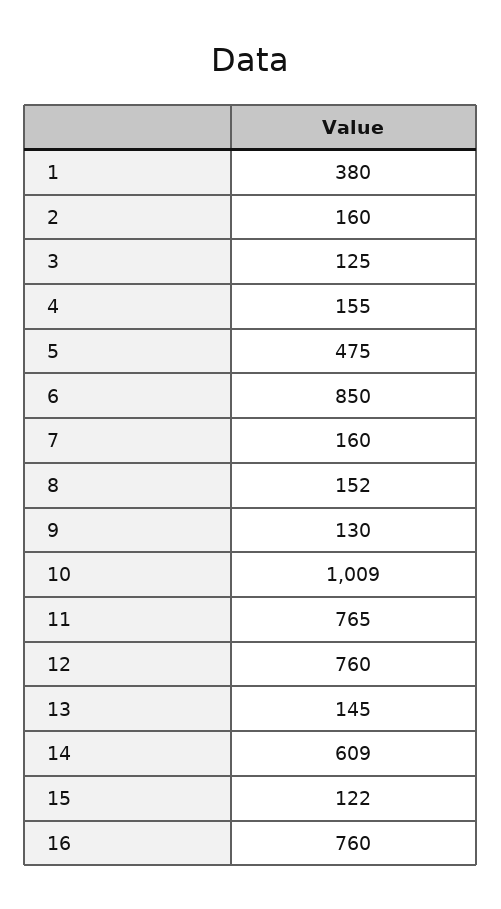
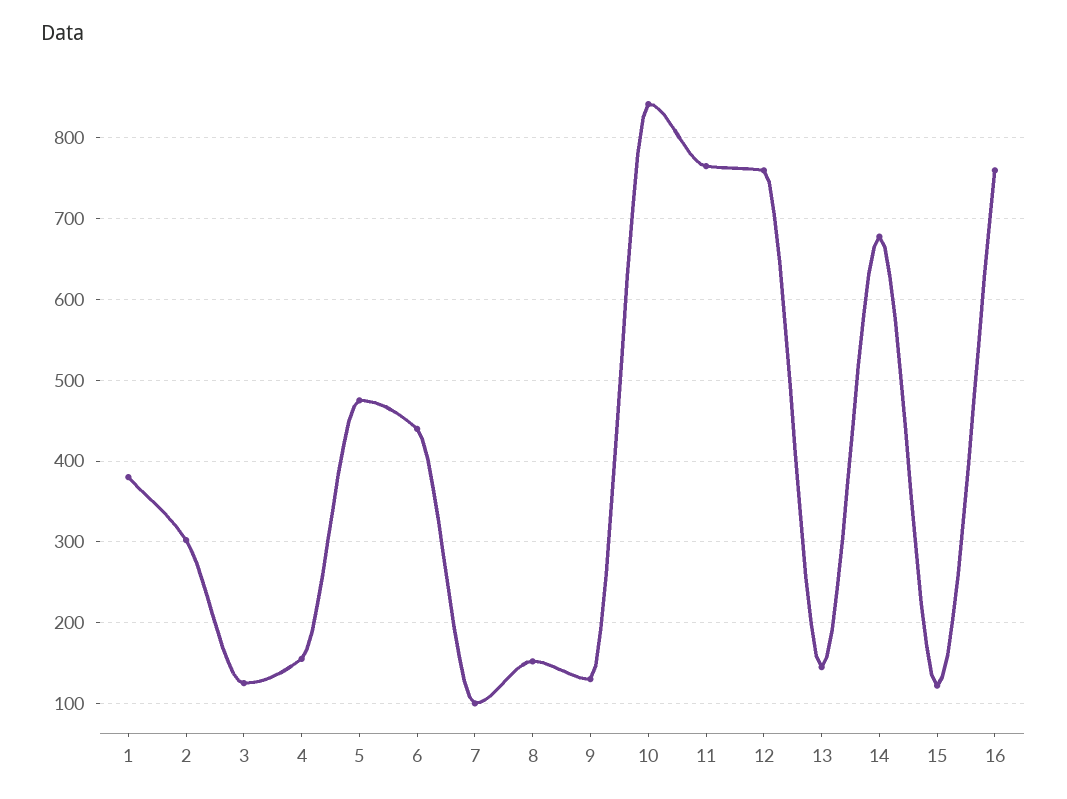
  {
    "1": 380,
-   "2": 160,
+   "2": 300,
    "3": 125,
    "4": 155,
    "5": 475,
-   "6": 850,
+   "6": 440,
-   "7": 160,
+   "7": 100,
    "8": 152,
    "9": 130,
-   "10": 1009,
+   "10": 840,
    "11": 765,
    "12": 760,
    "13": 145,
-   "14": 609,
+   "14": 680,
    "15": 122,
    "16": 760
  }

